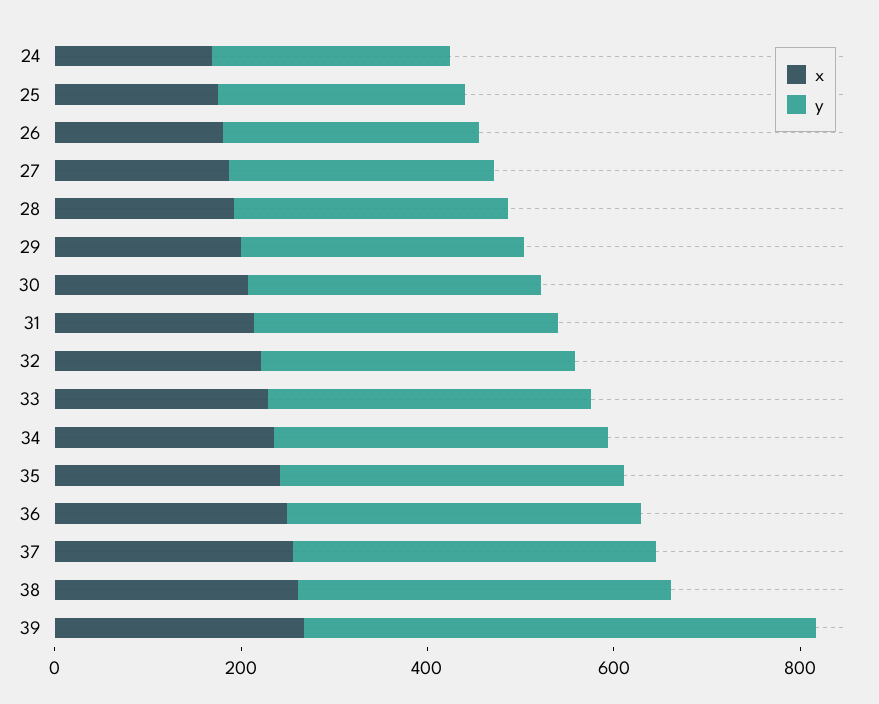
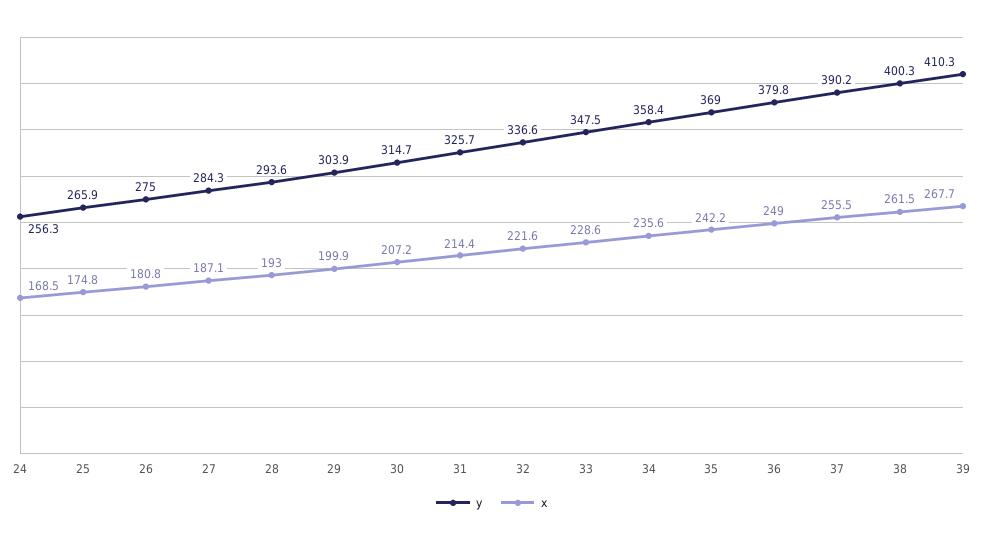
  {
    "x": {
      "24": 168.5,
      "25": 174.8,
      "26": 180.8,
      "27": 187.1,
      "28": 193,
      "29": 199.9,
      "30": 207.2,
      "31": 214.4,
      "32": 221.6,
      "33": 228.6,
      "34": 235.6,
      "35": 242.2,
      "36": 249,
      "37": 255.5,
      "38": 261.5,
      "39": 267.7
    },
    "y": {
      "24": 256.3,
      "25": 265.9,
      "26": 275,
      "27": 284.3,
      "28": 293.6,
      "29": 303.9,
      "30": 314.7,
      "31": 325.7,
      "32": 336.6,
      "33": 347.5,
      "34": 358.4,
      "35": 369,
      "36": 379.8,
      "37": 390.2,
      "38": 400.3,
-     "39": 550
+     "39": 410.3
    }
  }

